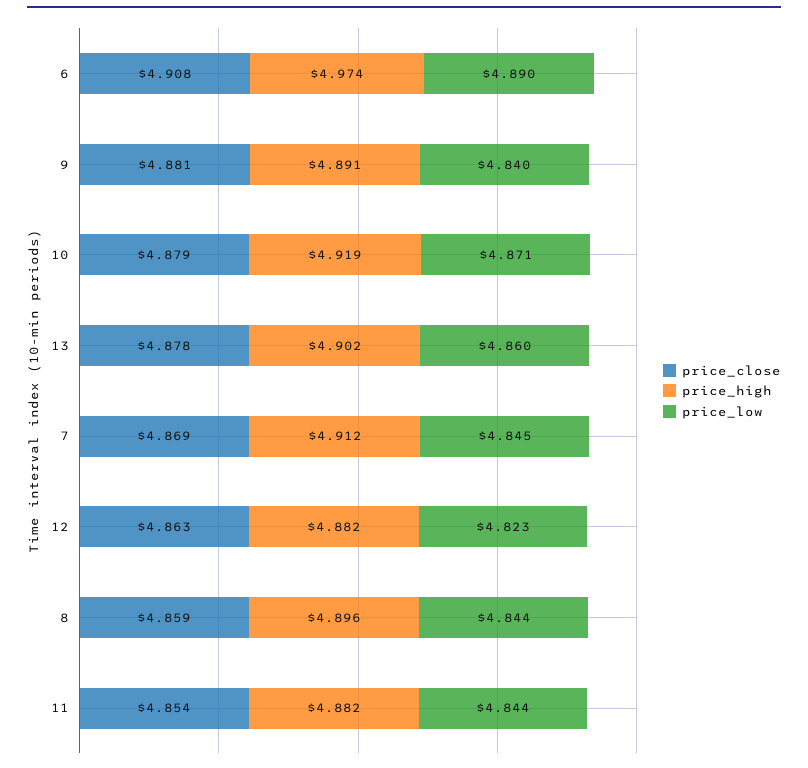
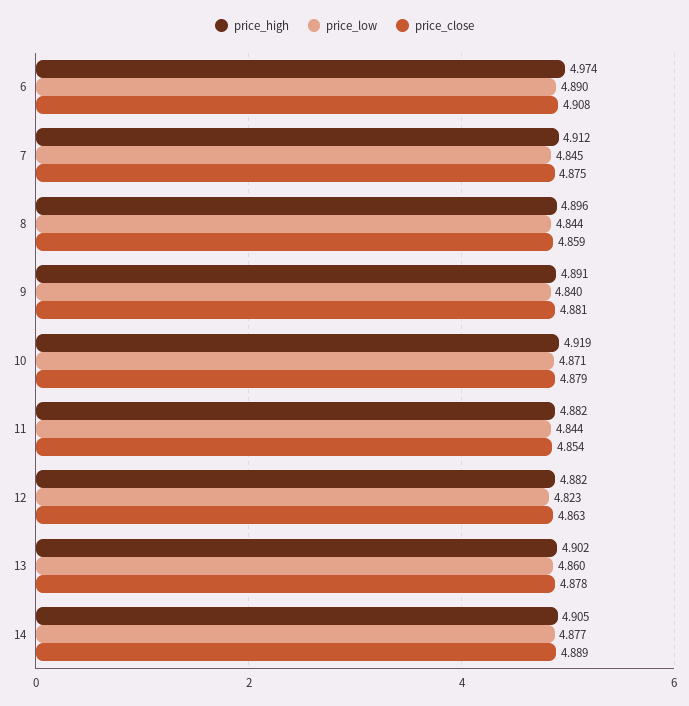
  {
    "price_close": {
      "6": 4.908,
      "9": 4.881,
      "10": 4.879,
      "13": 4.878,
-     "7": 4.869,
+     "7": 4.875,
      "12": 4.863,
      "8": 4.859,
-     "11": 4.854
+     "11": 4.854,
+     "14": 4.889
    },
    "price_high": {
      "6": 4.974,
      "9": 4.891,
      "10": 4.919,
      "13": 4.902,
      "7": 4.912,
      "12": 4.882,
      "8": 4.896,
-     "11": 4.882
+     "11": 4.882,
+     "14": 4.905
    },
    "price_low": {
      "6": 4.89,
      "9": 4.84,
      "10": 4.871,
      "13": 4.86,
      "7": 4.845,
      "12": 4.823,
      "8": 4.844,
-     "11": 4.844
+     "11": 4.844,
+     "14": 4.877
    }
  }

